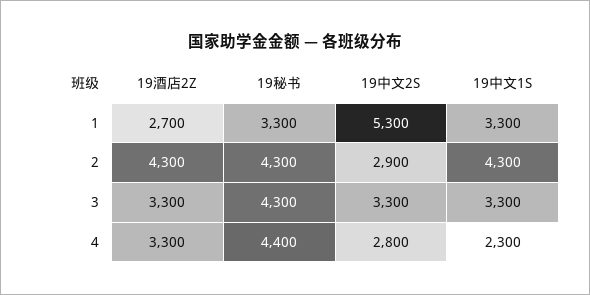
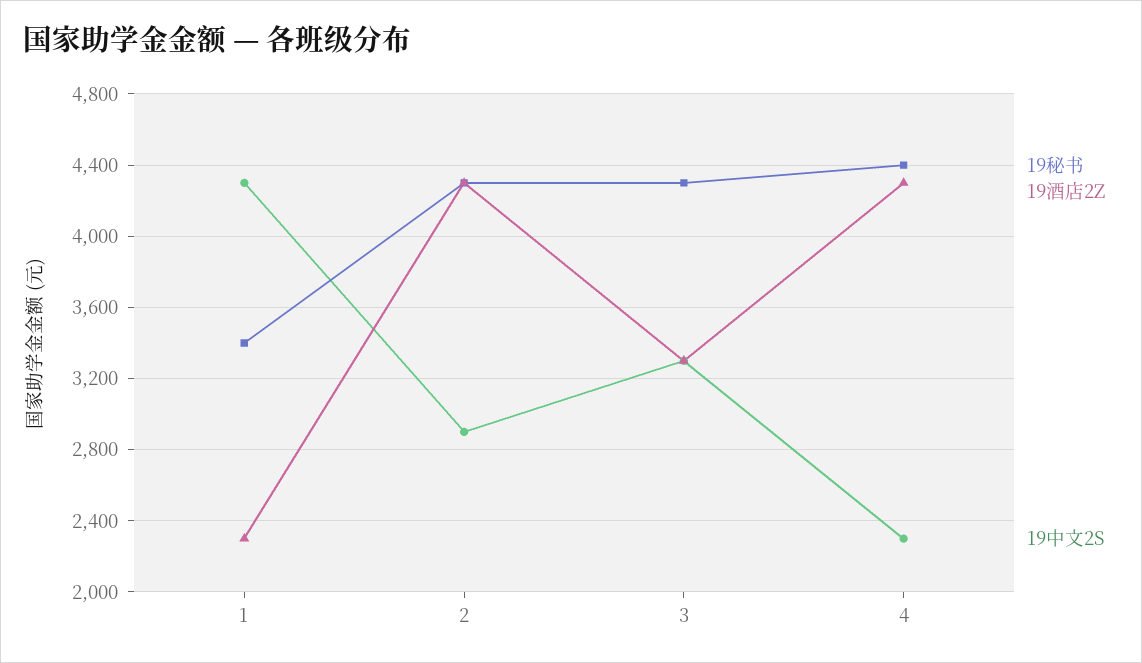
  {
    "19酒店2Z": {
-     "1": 2700,
+     "1": 2300,
      "2": 4300,
      "3": 3300,
-     "4": 3300
+     "4": 4300
    },
    "19秘书": {
-     "1": 3300,
+     "1": 3400,
      "2": 4300,
      "3": 4300,
      "4": 4400
    },
    "19中文2S": {
-     "1": 5300,
+     "1": 4300,
      "2": 2900,
      "3": 3300,
-     "4": 2800
+     "4": 2300
-   },
+   }
-   "19中文1S": {
-     "1": 3300,
-     "2": 4300,
-     "3": 3300,
-     "4": 2300
-   }
  }

